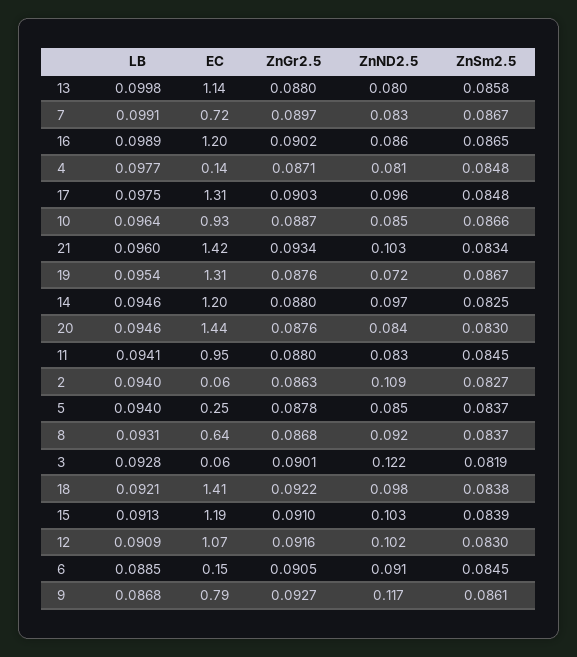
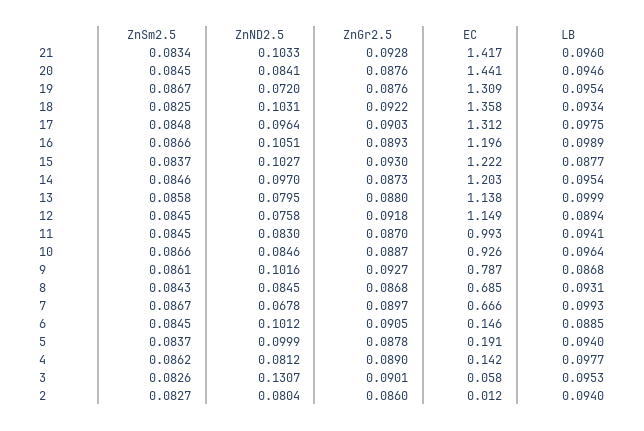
  {
    "LB": {
-     "13": 0.0998,
+     "13": 0.0999,
-     "7": 0.0991,
+     "7": 0.0993,
      "16": 0.0989,
      "4": 0.0977,
      "17": 0.0975,
      "10": 0.0964,
      "21": 0.096,
      "19": 0.0954,
-     "14": 0.0946,
+     "14": 0.0954,
      "20": 0.0946,
      "11": 0.0941,
      "2": 0.094,
      "5": 0.094,
      "8": 0.0931,
-     "3": 0.0928,
+     "3": 0.0953,
-     "18": 0.0921,
+     "18": 0.0934,
-     "15": 0.0913,
+     "15": 0.0877,
-     "12": 0.0909,
+     "12": 0.0894,
      "6": 0.0885,
      "9": 0.0868
    },
    "EC": {
      "13": 1.138,
-     "7": 0.72,
+     "7": 0.666,
      "16": 1.196,
      "4": 0.142,
      "17": 1.312,
      "10": 0.926,
      "21": 1.417,
      "19": 1.309,
      "14": 1.203,
      "20": 1.441,
-     "11": 0.95,
+     "11": 0.993,
-     "2": 0.06,
+     "2": 0.012,
-     "5": 0.25,
+     "5": 0.191,
-     "8": 0.64,
+     "8": 0.685,
      "3": 0.058,
-     "18": 1.41,
+     "18": 1.358,
-     "15": 1.19,
+     "15": 1.222,
-     "12": 1.07,
+     "12": 1.149,
      "6": 0.146,
      "9": 0.787
    },
    "ZnGr2.5": {
      "13": 0.088,
      "7": 0.0897,
-     "16": 0.0902,
+     "16": 0.0893,
-     "4": 0.0871,
+     "4": 0.089,
      "17": 0.0903,
      "10": 0.0887,
-     "21": 0.0934,
+     "21": 0.0928,
      "19": 0.0876,
-     "14": 0.088,
+     "14": 0.0873,
      "20": 0.0876,
-     "11": 0.088,
+     "11": 0.087,
-     "2": 0.0863,
+     "2": 0.086,
      "5": 0.0878,
      "8": 0.0868,
      "3": 0.0901,
      "18": 0.0922,
-     "15": 0.091,
+     "15": 0.093,
-     "12": 0.0916,
+     "12": 0.0918,
      "6": 0.0905,
      "9": 0.0927
    },
    "ZnND2.5": {
      "13": 0.0795,
-     "7": 0.083,
+     "7": 0.0678,
-     "16": 0.086,
+     "16": 0.1051,
      "4": 0.0812,
      "17": 0.0964,
      "10": 0.0846,
      "21": 0.1033,
      "19": 0.072,
      "14": 0.097,
      "20": 0.0841,
      "11": 0.083,
-     "2": 0.109,
+     "2": 0.0804,
-     "5": 0.085,
+     "5": 0.0999,
-     "8": 0.092,
+     "8": 0.0845,
-     "3": 0.122,
+     "3": 0.1307,
-     "18": 0.098,
+     "18": 0.1031,
      "15": 0.1027,
-     "12": 0.102,
+     "12": 0.0758,
-     "6": 0.091,
+     "6": 0.1012,
-     "9": 0.117
+     "9": 0.1016
    },
    "ZnSm2.5": {
      "13": 0.0858,
      "7": 0.0867,
-     "16": 0.0865,
+     "16": 0.0866,
-     "4": 0.0848,
+     "4": 0.0862,
      "17": 0.0848,
      "10": 0.0866,
      "21": 0.0834,
      "19": 0.0867,
-     "14": 0.0825,
+     "14": 0.0846,
-     "20": 0.083,
+     "20": 0.0845,
      "11": 0.0845,
      "2": 0.0827,
      "5": 0.0837,
-     "8": 0.0837,
+     "8": 0.0843,
-     "3": 0.0819,
+     "3": 0.0826,
-     "18": 0.0838,
+     "18": 0.0825,
-     "15": 0.0839,
+     "15": 0.0837,
-     "12": 0.083,
+     "12": 0.0845,
      "6": 0.0845,
      "9": 0.0861
    }
  }

